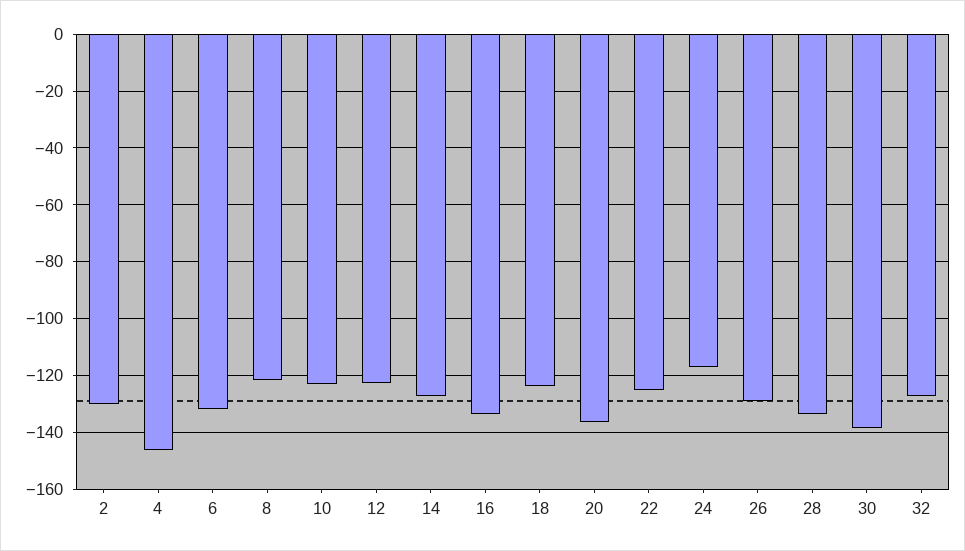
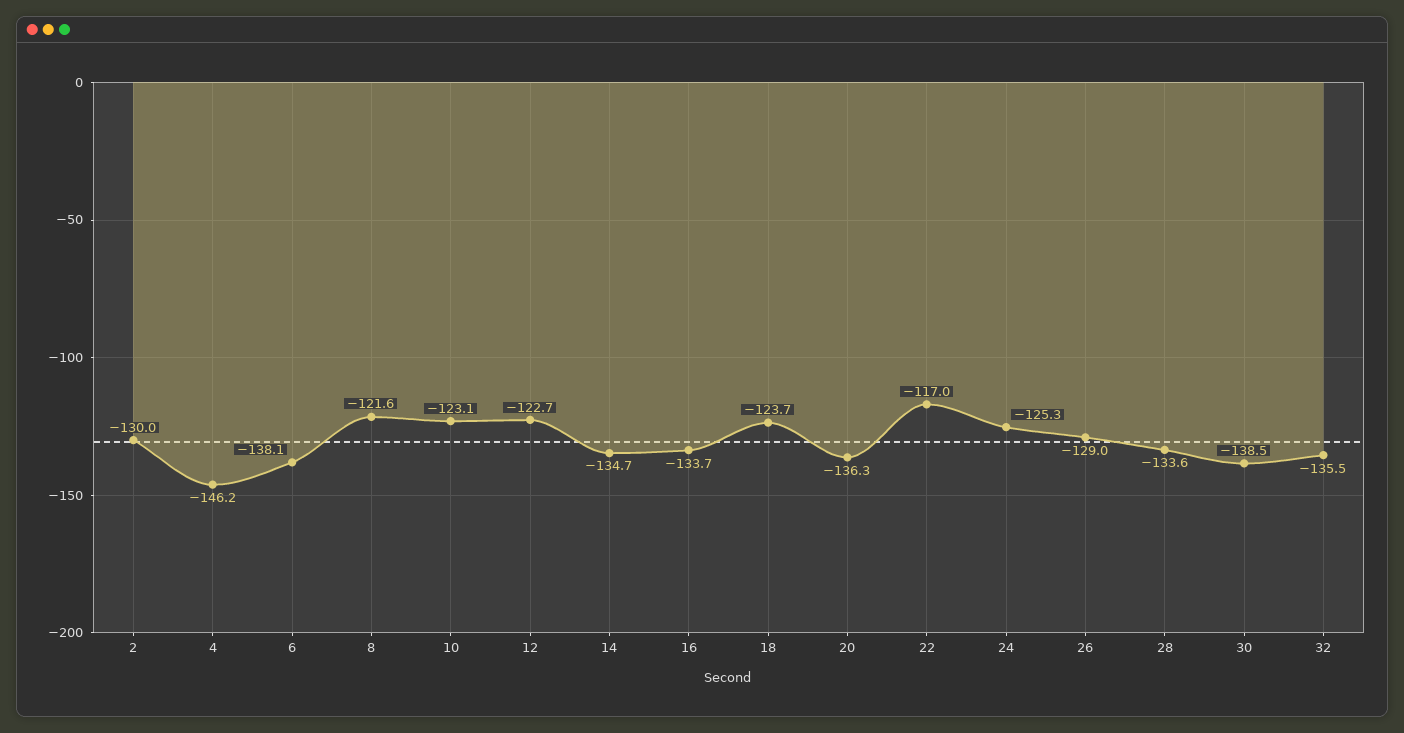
  {
    "2": -130,
    "4": -146.2,
-   "6": -132.5,
+   "6": -138.1,
    "8": -121.6,
    "10": -123.1,
    "12": -122.7,
-   "14": -127.5,
+   "14": -134.7,
    "16": -133.7,
    "18": -123.7,
    "20": -136.3,
-   "22": -125,
+   "22": -117,
-   "24": -117.5,
+   "24": -125.3,
    "26": -129,
    "28": -133.6,
    "30": -138.5,
-   "32": -127.5
+   "32": -135.5
  }

